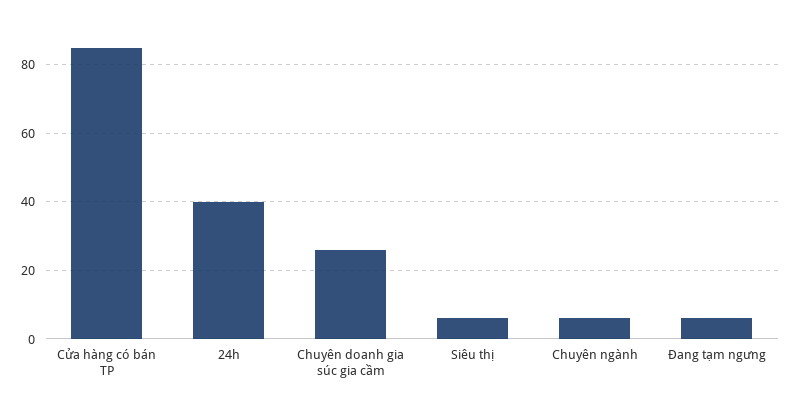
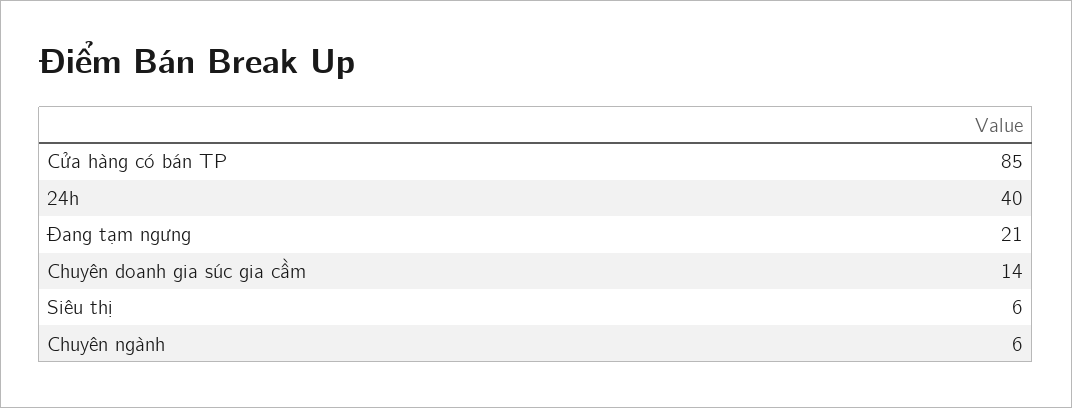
  {
    "Cửa hàng có bán TP": 85,
    "24h": 40,
-   "Chuyên doanh gia súc gia cầm": 25,
+   "Chuyên doanh gia súc gia cầm": 14,
    "Siêu thị": 6,
    "Chuyên ngành": 6,
-   "Đang tạm ngưng": 5
+   "Đang tạm ngưng": 21
  }

